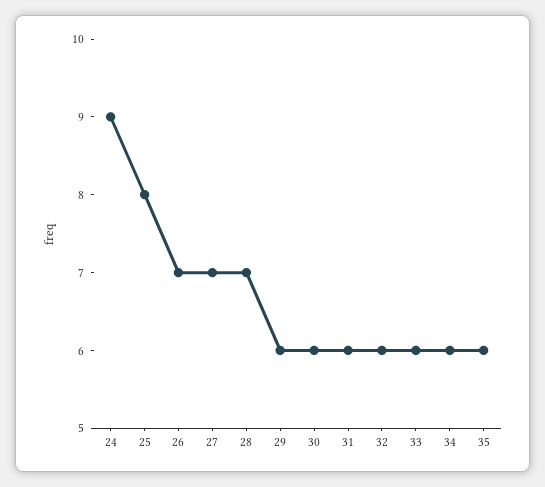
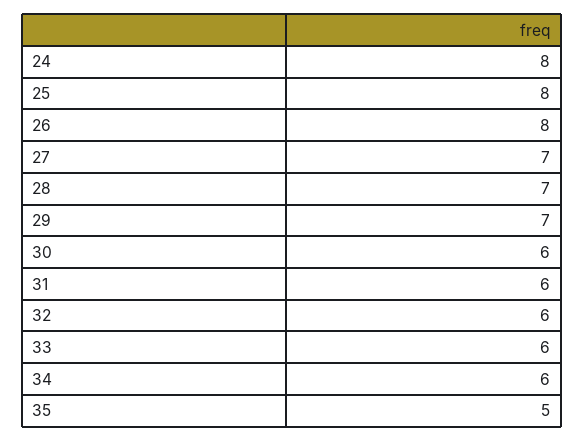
  {
-   "24": 9,
+   "24": 8,
    "25": 8,
-   "26": 7,
+   "26": 8,
    "27": 7,
    "28": 7,
-   "29": 6,
+   "29": 7,
    "30": 6,
    "31": 6,
    "32": 6,
    "33": 6,
    "34": 6,
-   "35": 6
+   "35": 5
  }

